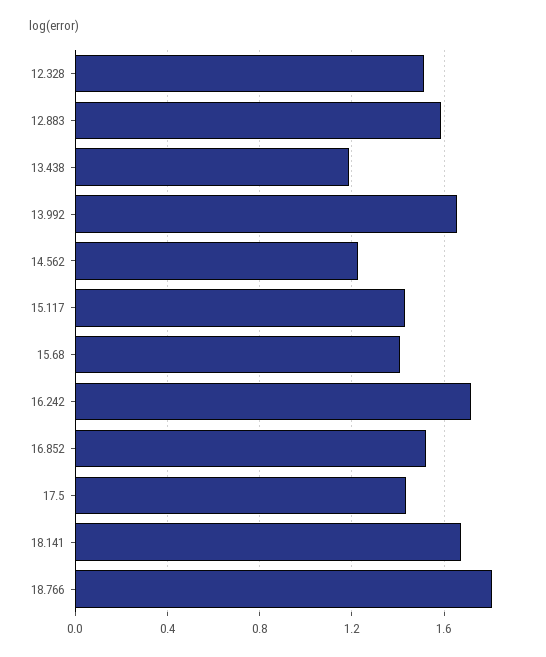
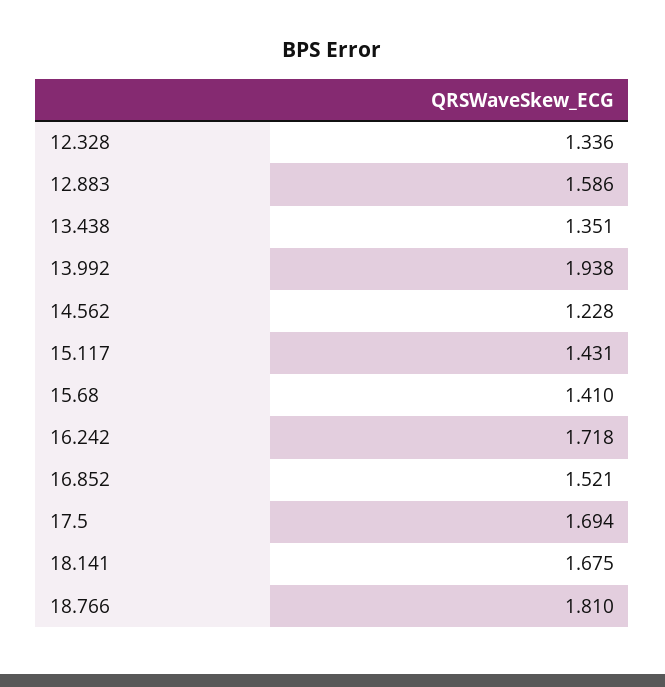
  {
-   "12.328": 1.5,
+   "12.328": 1.336,
    "12.883": 1.586,
-   "13.438": 1.2,
+   "13.438": 1.351,
-   "13.992": 1.65,
+   "13.992": 1.938,
    "14.562": 1.228,
    "15.117": 1.431,
    "15.68": 1.41,
    "16.242": 1.718,
    "16.852": 1.521,
-   "17.5": 1.45,
+   "17.5": 1.694,
    "18.141": 1.675,
    "18.766": 1.81
  }

